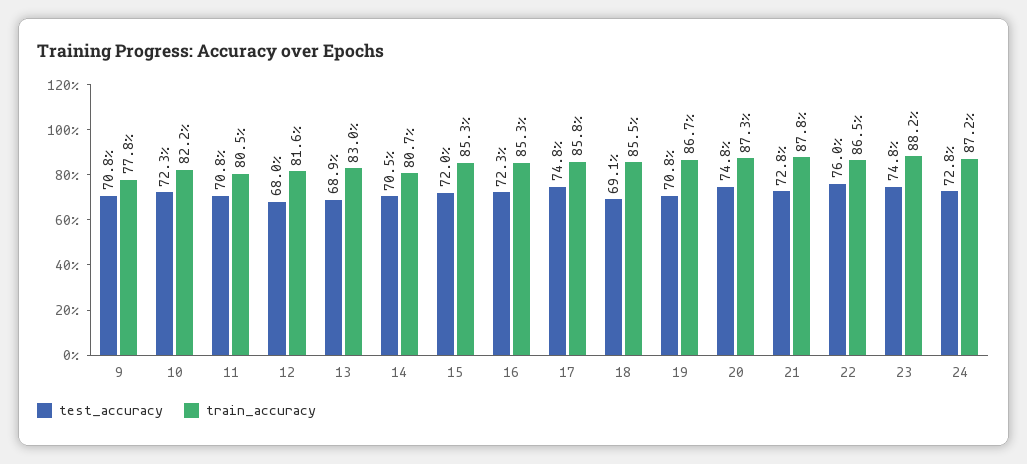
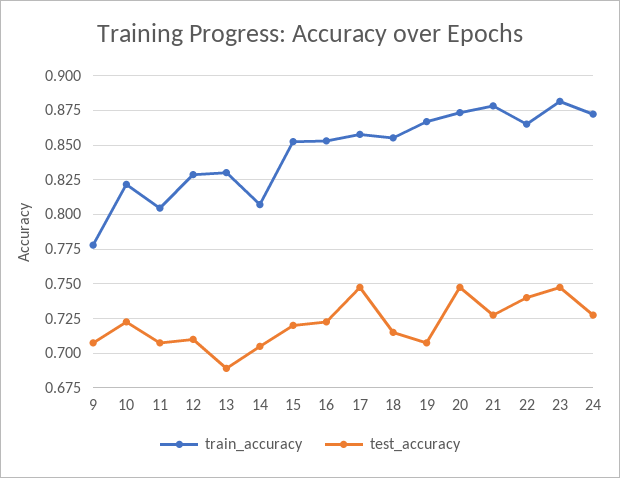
  {
    "test_accuracy": {
      "9": 0.708,
      "10": 0.723,
      "11": 0.708,
-     "12": 0.68,
+     "12": 0.71,
      "13": 0.689,
      "14": 0.705,
      "15": 0.72,
      "16": 0.723,
      "17": 0.748,
-     "18": 0.691,
+     "18": 0.715,
      "19": 0.708,
      "20": 0.748,
      "21": 0.728,
-     "22": 0.76,
+     "22": 0.74,
      "23": 0.748,
      "24": 0.728
    },
    "train_accuracy": {
      "9": 0.778,
      "10": 0.822,
      "11": 0.805,
-     "12": 0.816,
+     "12": 0.83,
      "13": 0.83,
      "14": 0.807,
      "15": 0.853,
      "16": 0.853,
      "17": 0.858,
      "18": 0.855,
      "19": 0.867,
      "20": 0.873,
      "21": 0.878,
      "22": 0.865,
      "23": 0.882,
      "24": 0.872
    }
  }

